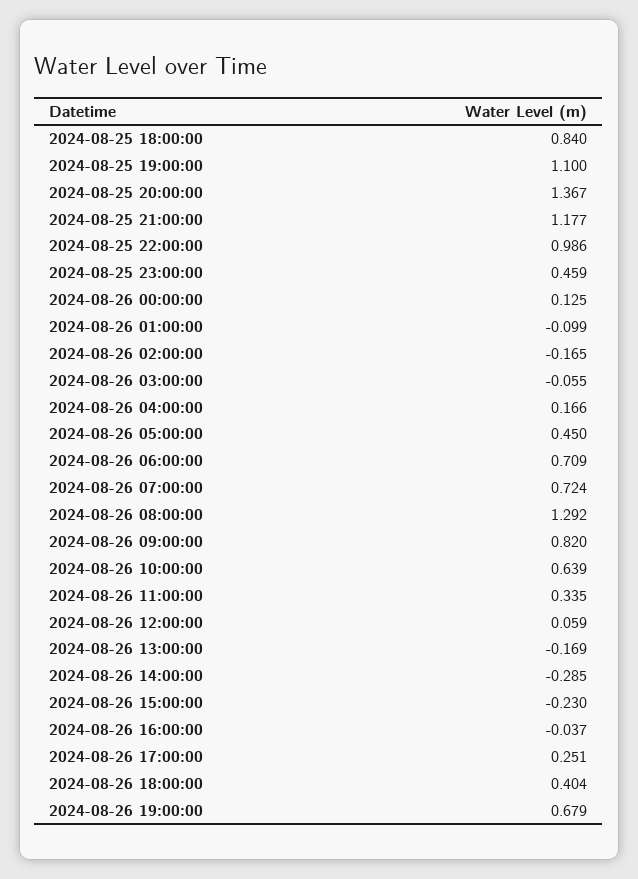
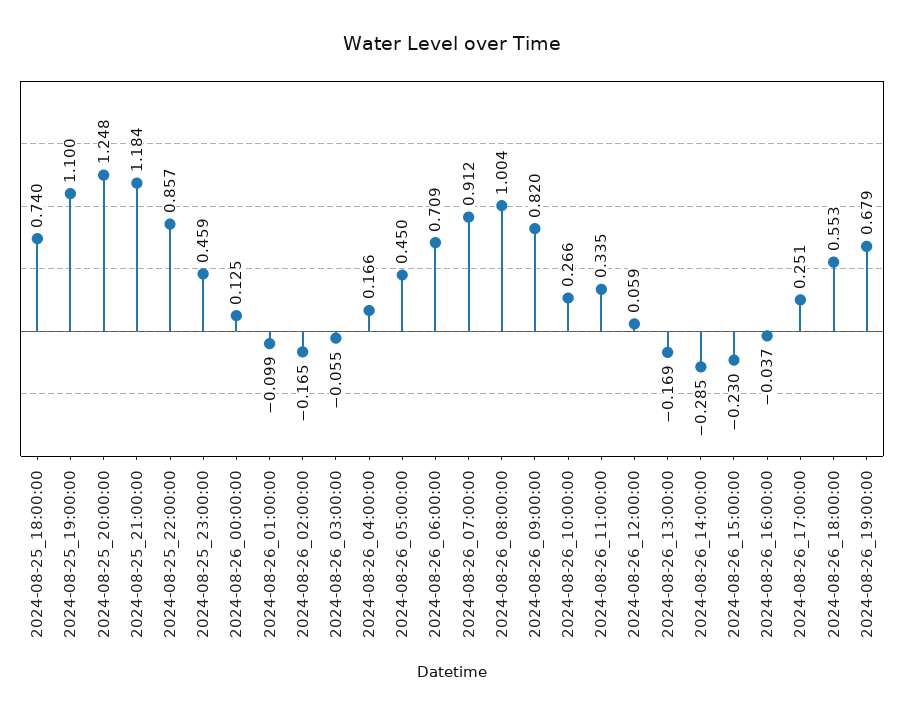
  {
-   "2024-08-25 18:00:00": 0.84,
+   "2024-08-25 18:00:00": 0.74,
    "2024-08-25 19:00:00": 1.1,
-   "2024-08-25 20:00:00": 1.367,
+   "2024-08-25 20:00:00": 1.248,
-   "2024-08-25 21:00:00": 1.177,
+   "2024-08-25 21:00:00": 1.184,
-   "2024-08-25 22:00:00": 0.986,
+   "2024-08-25 22:00:00": 0.857,
    "2024-08-25 23:00:00": 0.459,
    "2024-08-26 00:00:00": 0.125,
    "2024-08-26 01:00:00": -0.099,
    "2024-08-26 02:00:00": -0.165,
    "2024-08-26 03:00:00": -0.055,
    "2024-08-26 04:00:00": 0.166,
    "2024-08-26 05:00:00": 0.45,
    "2024-08-26 06:00:00": 0.709,
-   "2024-08-26 07:00:00": 0.724,
+   "2024-08-26 07:00:00": 0.912,
-   "2024-08-26 08:00:00": 1.292,
+   "2024-08-26 08:00:00": 1.004,
    "2024-08-26 09:00:00": 0.82,
-   "2024-08-26 10:00:00": 0.639,
+   "2024-08-26 10:00:00": 0.266,
    "2024-08-26 11:00:00": 0.335,
    "2024-08-26 12:00:00": 0.059,
    "2024-08-26 13:00:00": -0.169,
    "2024-08-26 14:00:00": -0.285,
    "2024-08-26 15:00:00": -0.23,
    "2024-08-26 16:00:00": -0.037,
    "2024-08-26 17:00:00": 0.251,
-   "2024-08-26 18:00:00": 0.404,
+   "2024-08-26 18:00:00": 0.553,
    "2024-08-26 19:00:00": 0.679
  }

